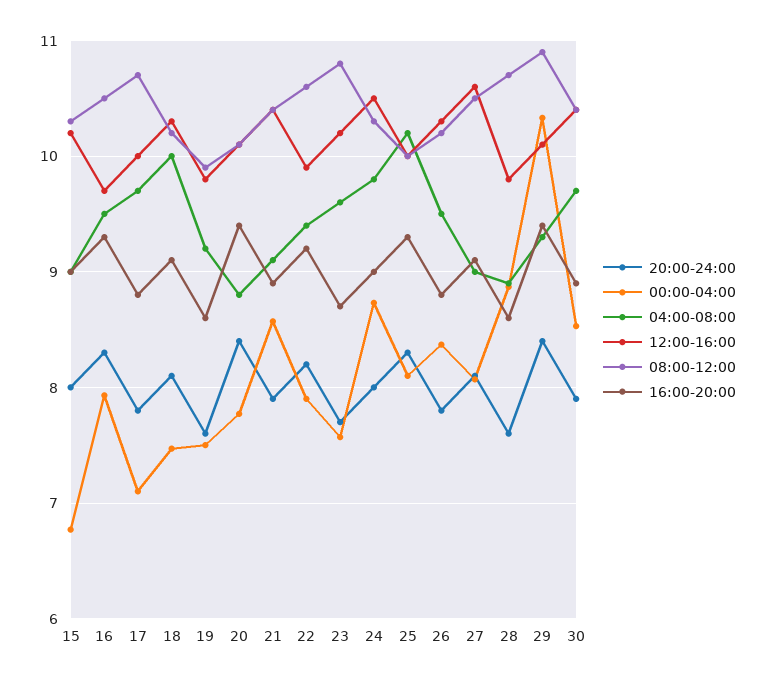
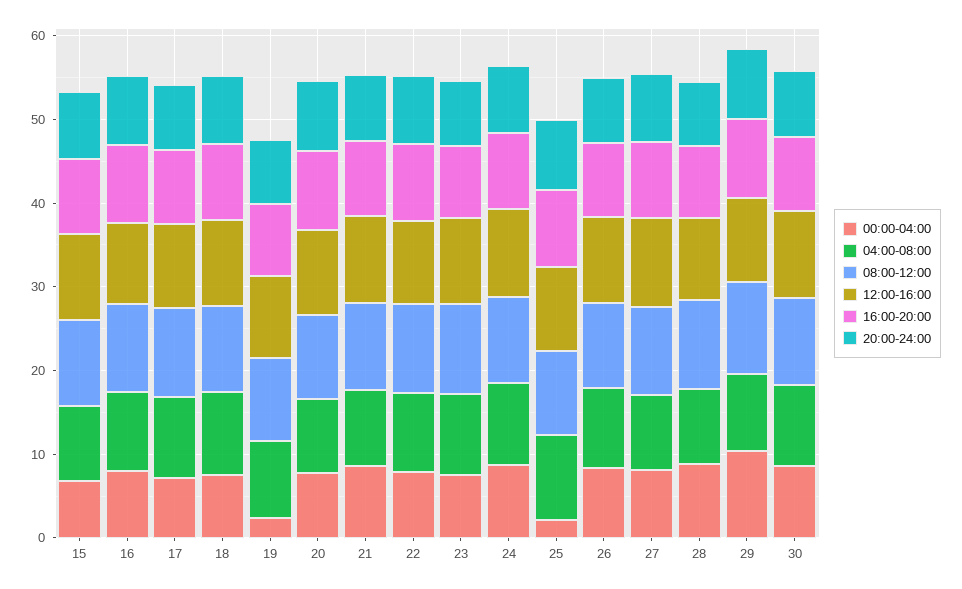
  {
    "20:00-24:00": {
      "15": 8,
      "16": 8.3,
      "17": 7.8,
      "18": 8.1,
      "19": 7.6,
      "20": 8.4,
      "21": 7.9,
      "22": 8.2,
      "23": 7.7,
      "24": 8,
      "25": 8.3,
      "26": 7.8,
      "27": 8.1,
      "28": 7.6,
      "29": 8.4,
      "30": 7.9
    },
    "00:00-04:00": {
      "15": 6.8,
      "16": 7.9,
      "17": 7.1,
      "18": 7.5,
-     "19": 7.5,
+     "19": 2,
      "20": 7.8,
      "21": 8.6,
      "22": 7.9,
      "23": 7.6,
      "24": 8.7,
-     "25": 8.1,
+     "25": 2,
      "26": 8.4,
      "27": 8.1,
      "28": 8.9,
      "29": 10.3,
      "30": 8.5
    },
    "04:00-08:00": {
      "15": 9,
      "16": 9.5,
      "17": 9.7,
      "18": 10,
      "19": 9.2,
      "20": 8.8,
      "21": 9.1,
      "22": 9.4,
      "23": 9.6,
      "24": 9.8,
      "25": 10.2,
      "26": 9.5,
      "27": 9,
      "28": 8.9,
      "29": 9.3,
      "30": 9.7
    },
    "12:00-16:00": {
      "15": 10.2,
      "16": 9.7,
      "17": 10,
      "18": 10.3,
      "19": 9.8,
      "20": 10.1,
      "21": 10.4,
      "22": 9.9,
      "23": 10.2,
      "24": 10.5,
      "25": 10,
      "26": 10.3,
      "27": 10.6,
      "28": 9.8,
      "29": 10.1,
      "30": 10.4
    },
    "08:00-12:00": {
      "15": 10.3,
      "16": 10.5,
      "17": 10.7,
      "18": 10.2,
      "19": 9.9,
      "20": 10.1,
      "21": 10.4,
      "22": 10.6,
      "23": 10.8,
      "24": 10.3,
      "25": 10,
      "26": 10.2,
      "27": 10.5,
      "28": 10.7,
      "29": 10.9,
      "30": 10.4
    },
    "16:00-20:00": {
      "15": 9,
      "16": 9.3,
      "17": 8.8,
      "18": 9.1,
      "19": 8.6,
      "20": 9.4,
      "21": 8.9,
      "22": 9.2,
      "23": 8.7,
      "24": 9,
      "25": 9.3,
      "26": 8.8,
      "27": 9.1,
      "28": 8.6,
      "29": 9.4,
      "30": 8.9
    }
  }

